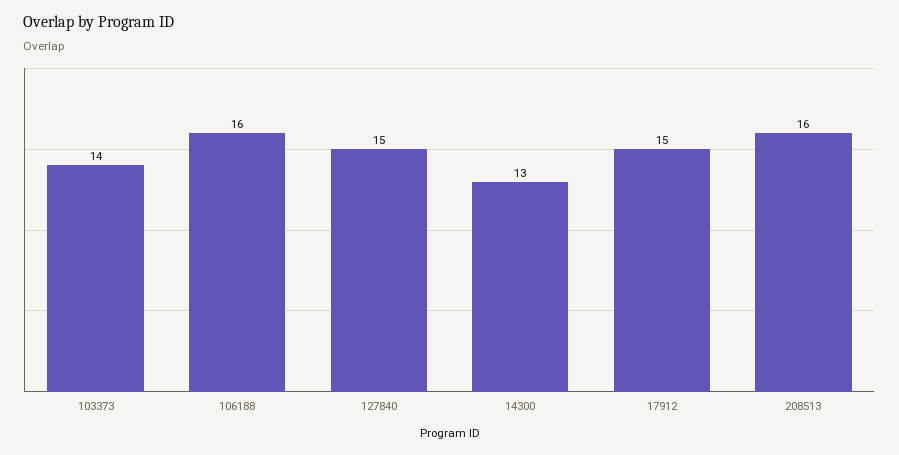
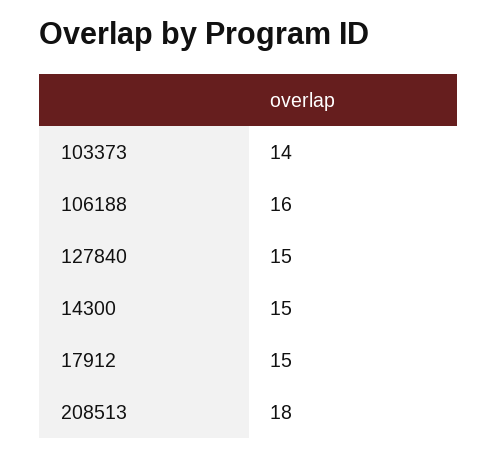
  {
    "103373": 14,
    "106188": 16,
    "127840": 15,
-   "14300": 13,
+   "14300": 15,
    "17912": 15,
-   "208513": 16
+   "208513": 18
  }

